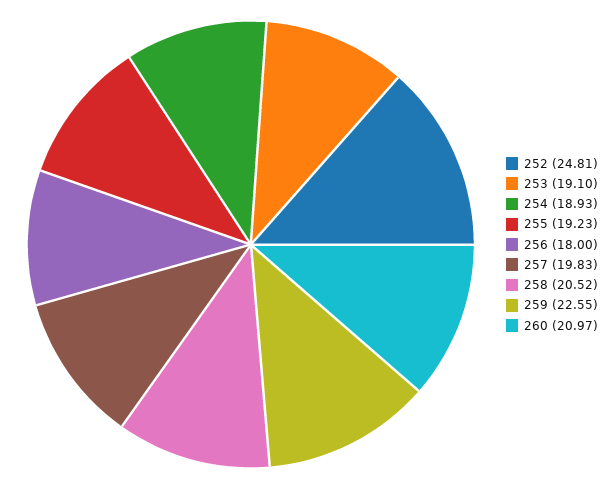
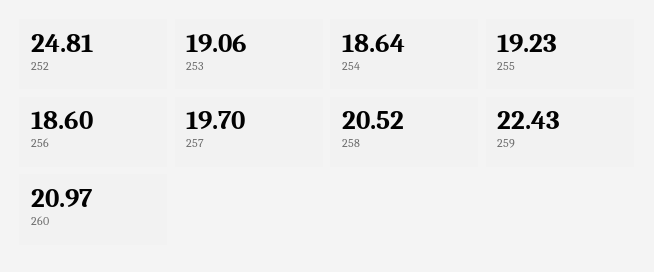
  {
    "252": 24.81,
-   "253": 19.1,
+   "253": 19.06,
-   "254": 18.93,
+   "254": 18.64,
    "255": 19.23,
-   "256": 18,
+   "256": 18.6,
-   "257": 19.83,
+   "257": 19.7,
    "258": 20.52,
-   "259": 22.55,
+   "259": 22.43,
    "260": 20.97
  }

